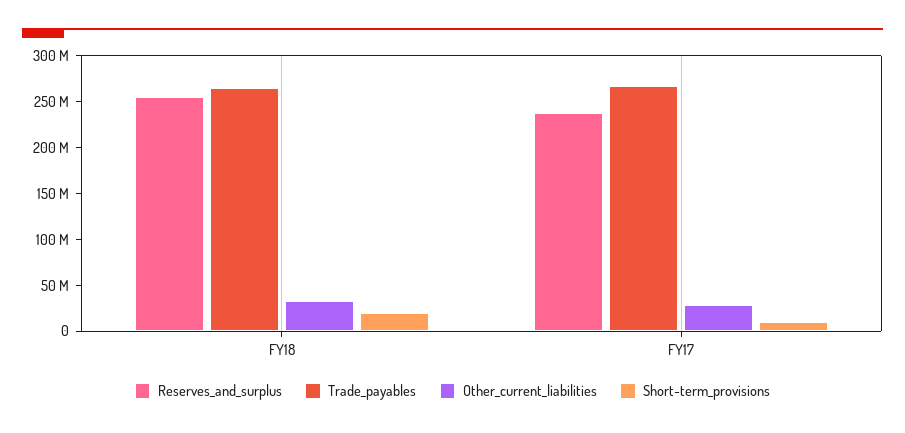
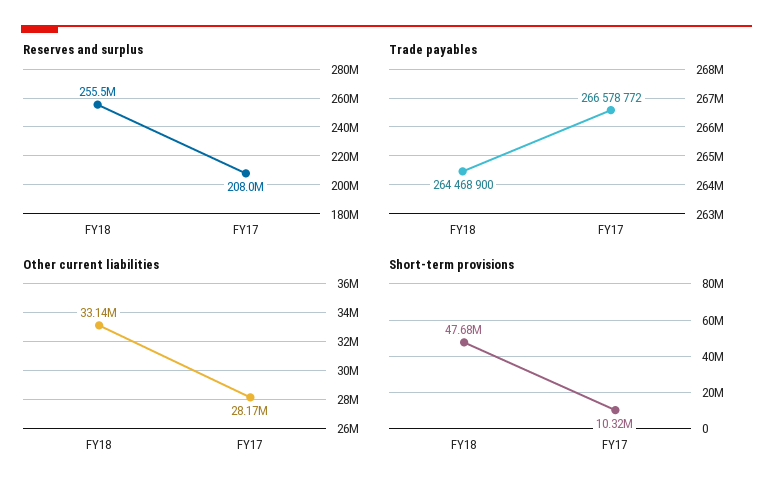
  {
    "Reserves_and_surplus": {
      "FY18": 255500000,
-     "FY17": 240000000
+     "FY17": 208000000
    },
    "Trade_payables": {
      "FY18": 264468900,
      "FY17": 266578772
    },
    "Other_current_liabilities": {
      "FY18": 33140000,
      "FY17": 28170000
    },
    "Short-term_provisions": {
-     "FY18": 20000000,
+     "FY18": 47680000,
      "FY17": 10320000
    }
  }

